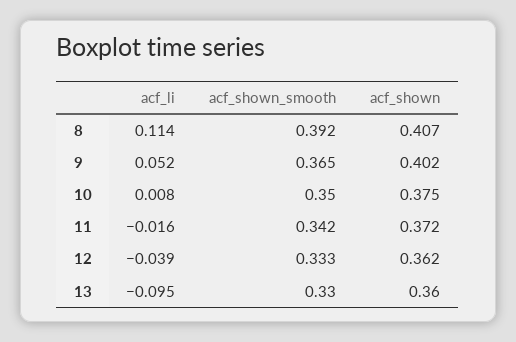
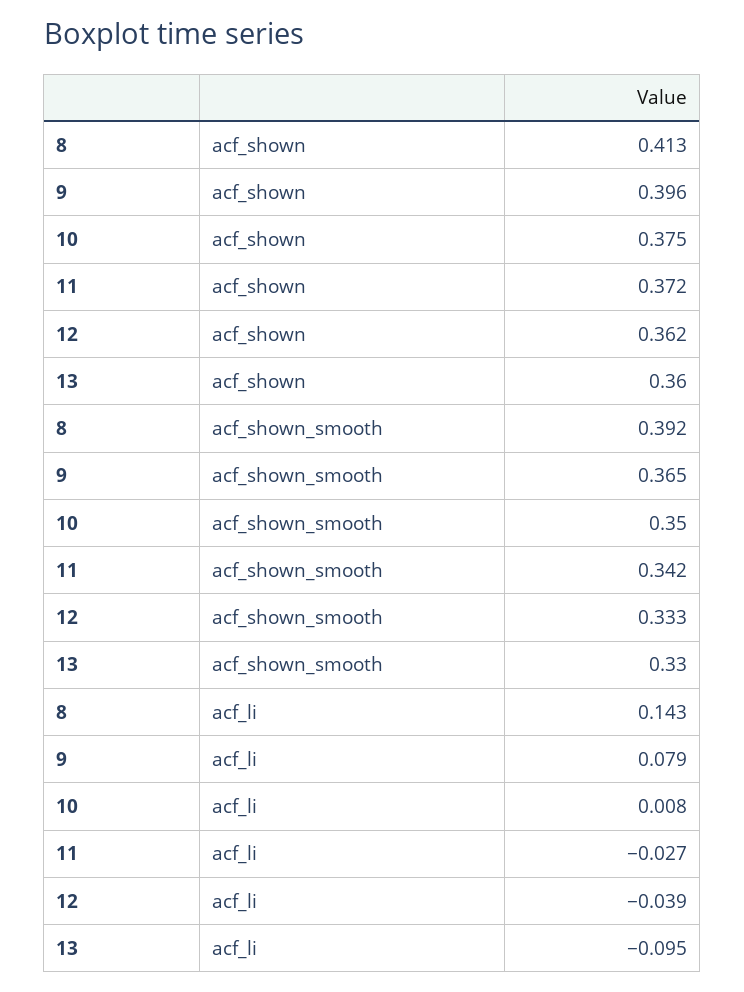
  {
    "acf_li": {
-     "8": 0.114,
+     "8": 0.143,
-     "9": 0.052,
+     "9": 0.079,
      "10": 0.008,
-     "11": -0.016,
+     "11": -0.027,
      "12": -0.039,
      "13": -0.095
    },
    "acf_shown_smooth": {
      "8": 0.392,
      "9": 0.365,
      "10": 0.35,
      "11": 0.342,
      "12": 0.333,
      "13": 0.33
    },
    "acf_shown": {
-     "8": 0.407,
+     "8": 0.413,
-     "9": 0.402,
+     "9": 0.396,
      "10": 0.375,
      "11": 0.372,
      "12": 0.362,
      "13": 0.36
    }
  }

